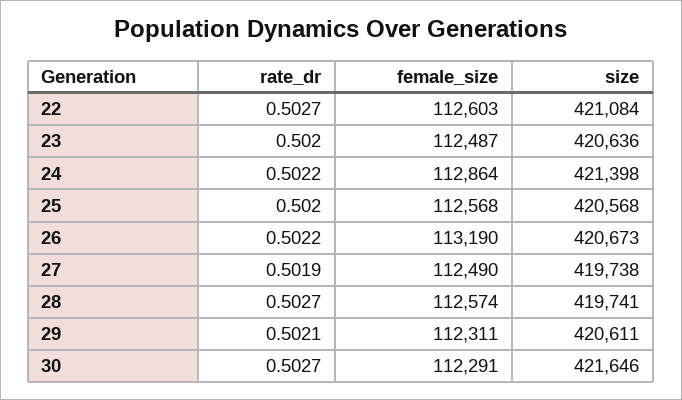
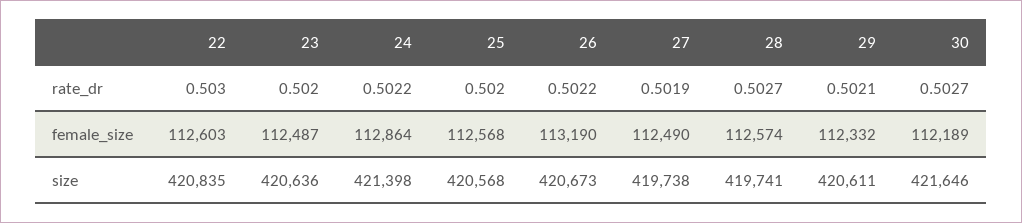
  {
    "rate_dr": {
-     "22": 0.5027,
+     "22": 0.503,
      "23": 0.502,
      "24": 0.5022,
      "25": 0.502,
      "26": 0.5022,
      "27": 0.5019,
      "28": 0.5027,
      "29": 0.5021,
      "30": 0.5027
    },
    "female_size": {
      "22": 112603,
      "23": 112487,
      "24": 112864,
      "25": 112568,
      "26": 113190,
      "27": 112490,
      "28": 112574,
-     "29": 112311,
+     "29": 112332,
-     "30": 112291
+     "30": 112189
    },
    "size": {
-     "22": 421084,
+     "22": 420835,
      "23": 420636,
      "24": 421398,
      "25": 420568,
      "26": 420673,
      "27": 419738,
      "28": 419741,
      "29": 420611,
      "30": 421646
    }
  }

